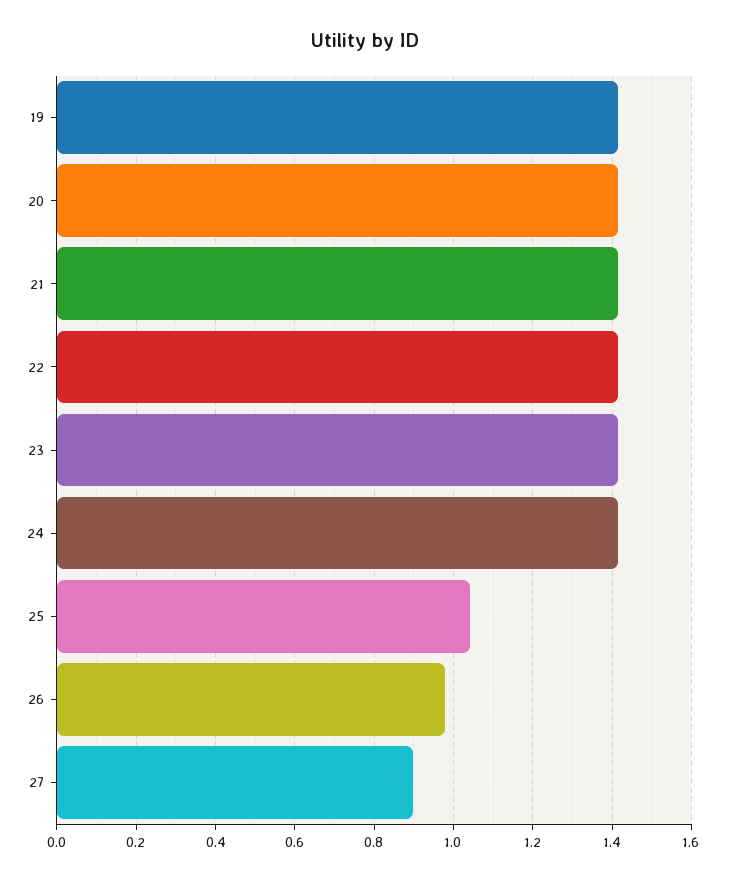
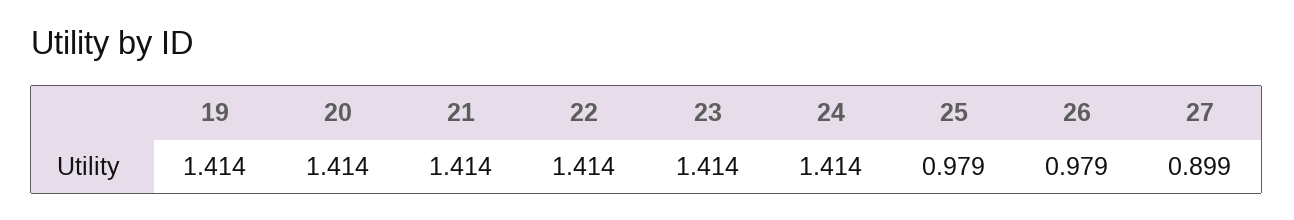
  {
    "19": 1.414,
    "20": 1.414,
    "21": 1.414,
    "22": 1.414,
    "23": 1.414,
    "24": 1.414,
-   "25": 1.04,
+   "25": 0.979,
    "26": 0.979,
    "27": 0.899
  }

